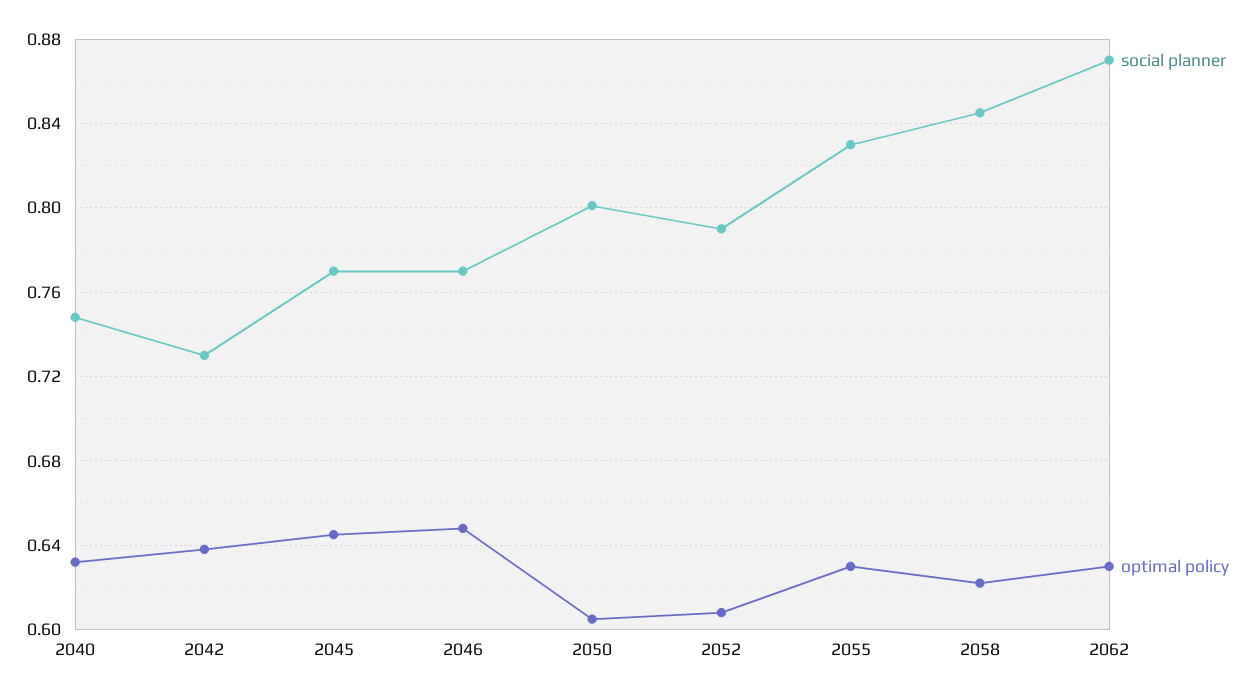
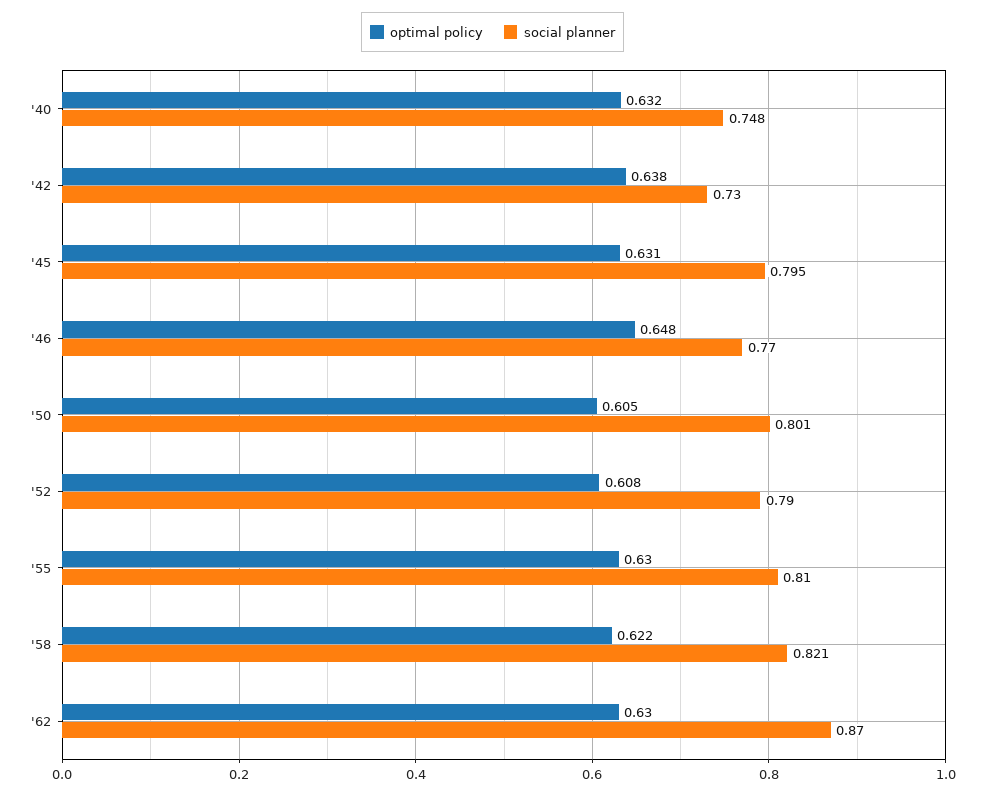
  {
    "social planner": {
      "2040": 0.748,
      "2042": 0.73,
-     "2045": 0.77,
+     "2045": 0.795,
      "2046": 0.77,
      "2050": 0.801,
      "2052": 0.79,
-     "2055": 0.83,
+     "2055": 0.81,
-     "2058": 0.845,
+     "2058": 0.821,
      "2062": 0.87
    },
    "optimal policy": {
      "2040": 0.632,
      "2042": 0.638,
-     "2045": 0.645,
+     "2045": 0.631,
      "2046": 0.648,
      "2050": 0.605,
      "2052": 0.608,
      "2055": 0.63,
      "2058": 0.622,
      "2062": 0.63
    }
  }

